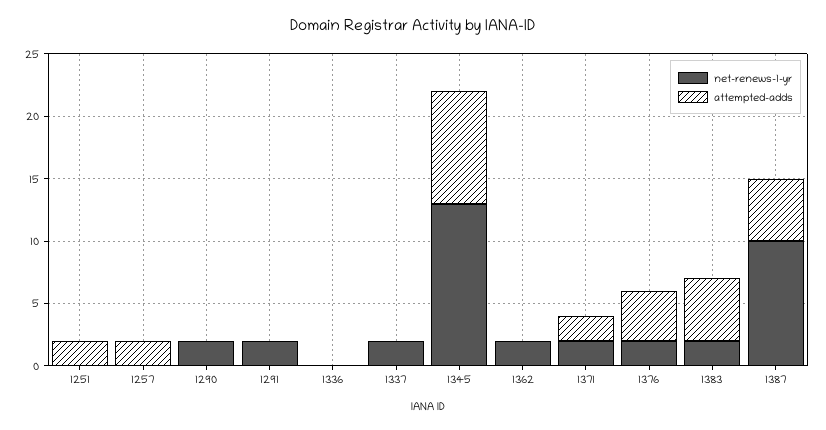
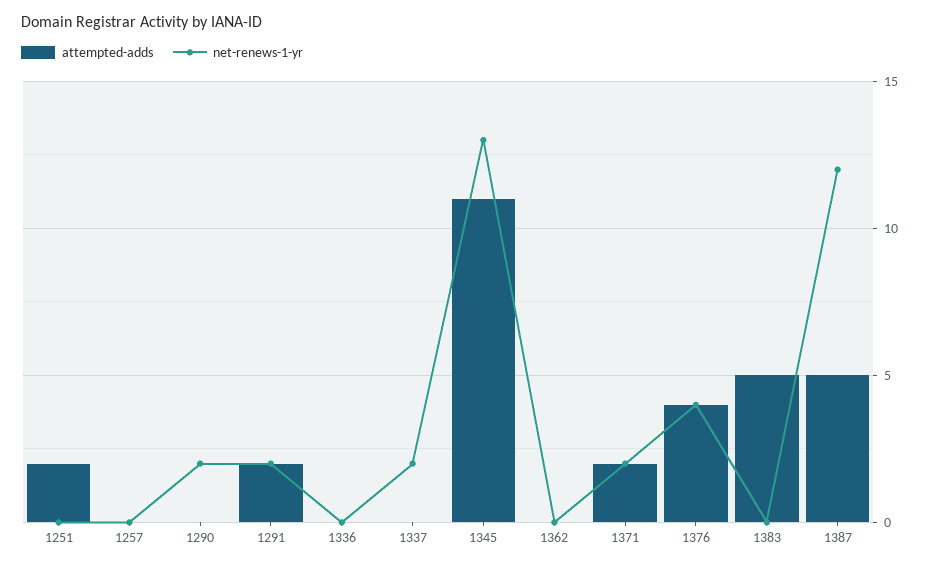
  {
    "net-renews-1-yr": {
      "1251": 0,
      "1257": 0,
      "1290": 2,
      "1291": 2,
      "1336": 0,
      "1337": 2,
      "1345": 13,
-     "1362": 2,
+     "1362": 0,
      "1371": 2,
-     "1376": 2,
+     "1376": 4,
-     "1383": 2,
+     "1383": 0,
-     "1387": 10
+     "1387": 12
    },
    "attempted-adds": {
      "1251": 2,
-     "1257": 2,
+     "1257": 0,
      "1290": 0,
-     "1291": 0,
+     "1291": 2,
      "1336": 0,
      "1337": 0,
-     "1345": 9,
+     "1345": 11,
      "1362": 0,
      "1371": 2,
      "1376": 4,
      "1383": 5,
      "1387": 5
    }
  }

